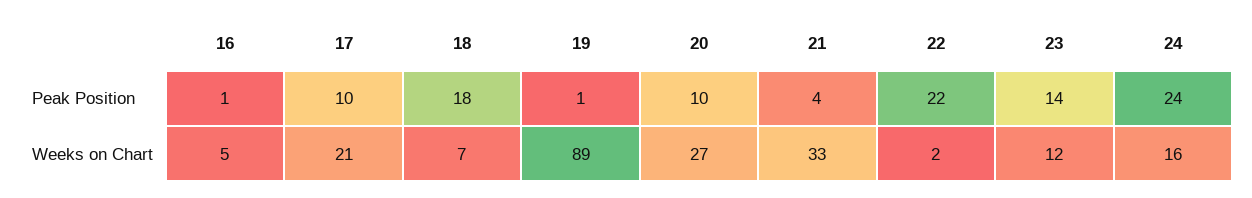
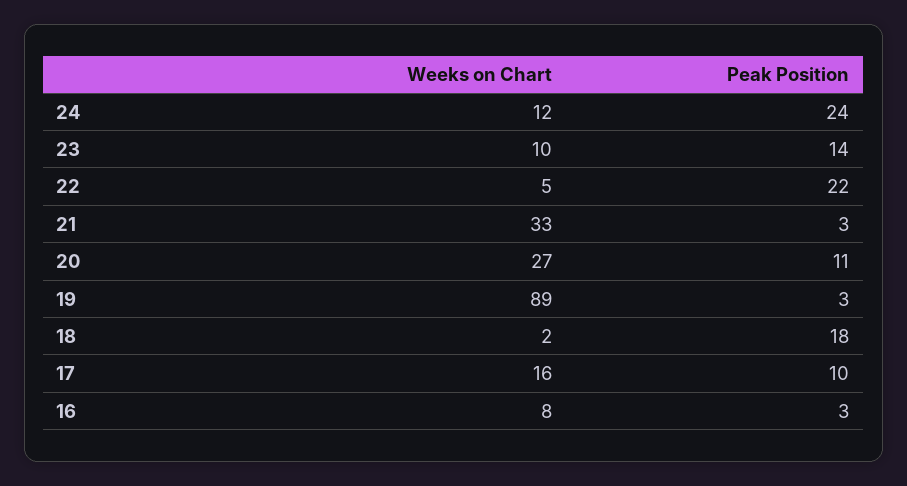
  {
    "16": {
-     "Peak Position": 1,
+     "Peak Position": 3,
-     "Weeks on Chart": 5
+     "Weeks on Chart": 8
    },
    "17": {
      "Peak Position": 10,
-     "Weeks on Chart": 21
+     "Weeks on Chart": 16
    },
    "18": {
      "Peak Position": 18,
-     "Weeks on Chart": 7
+     "Weeks on Chart": 2
    },
    "19": {
-     "Peak Position": 1,
+     "Peak Position": 3,
      "Weeks on Chart": 89
    },
    "20": {
-     "Peak Position": 10,
+     "Peak Position": 11,
      "Weeks on Chart": 27
    },
    "21": {
-     "Peak Position": 4,
+     "Peak Position": 3,
      "Weeks on Chart": 33
    },
    "22": {
      "Peak Position": 22,
-     "Weeks on Chart": 2
+     "Weeks on Chart": 5
    },
    "23": {
      "Peak Position": 14,
-     "Weeks on Chart": 12
+     "Weeks on Chart": 10
    },
    "24": {
      "Peak Position": 24,
-     "Weeks on Chart": 16
+     "Weeks on Chart": 12
    }
  }

